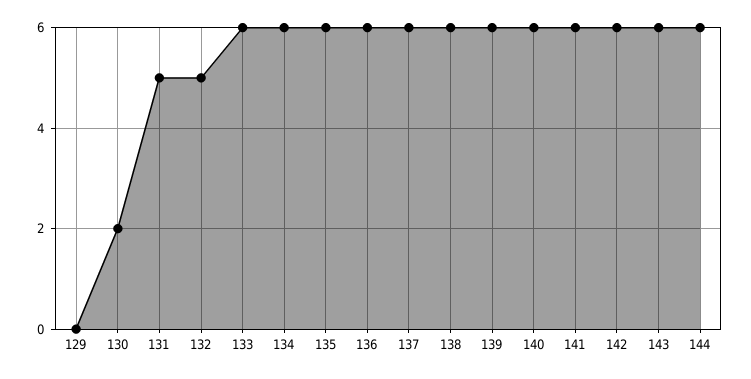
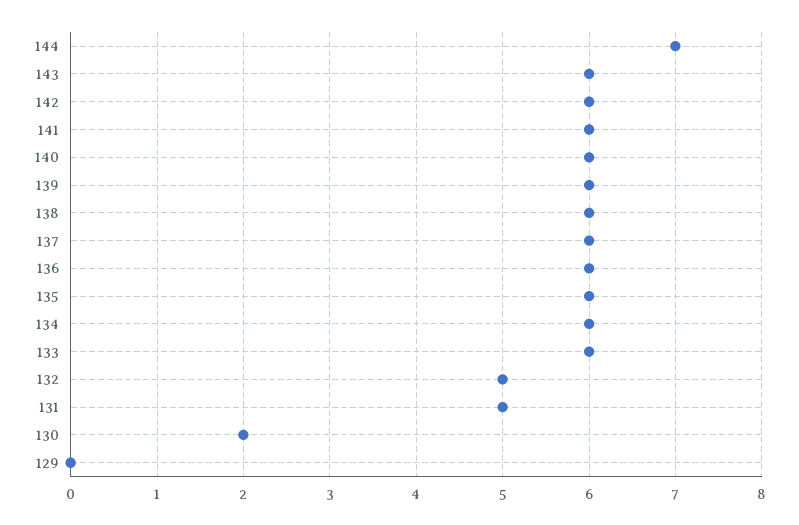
  {
    "129": 0,
    "130": 2,
    "131": 5,
    "132": 5,
    "133": 6,
    "134": 6,
    "135": 6,
    "136": 6,
    "137": 6,
    "138": 6,
    "139": 6,
    "140": 6,
    "141": 6,
    "142": 6,
    "143": 6,
-   "144": 6
+   "144": 7
  }

